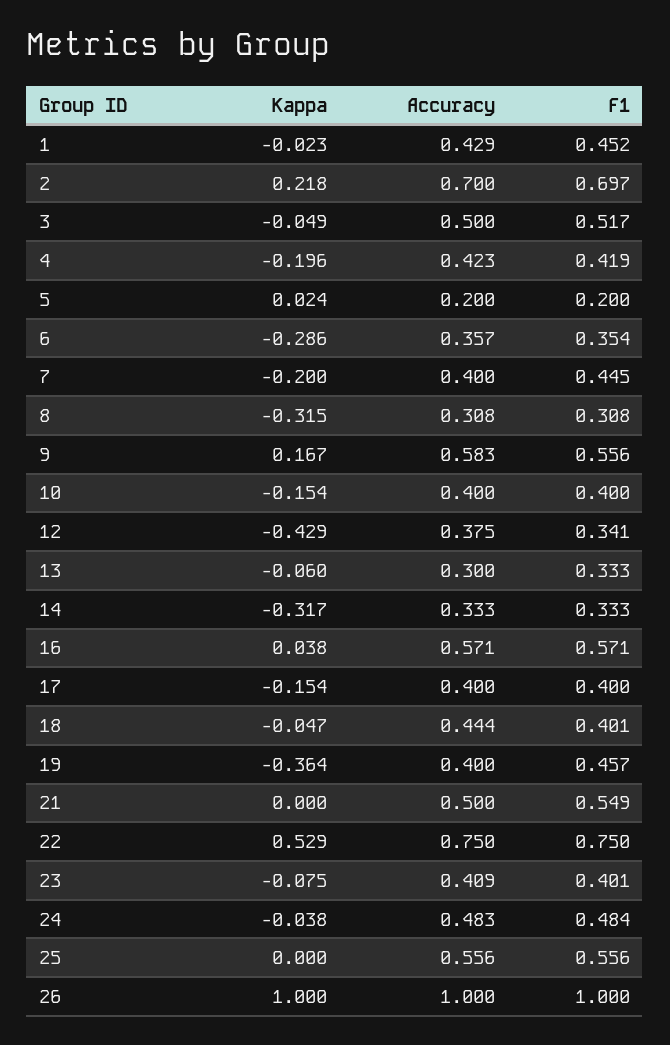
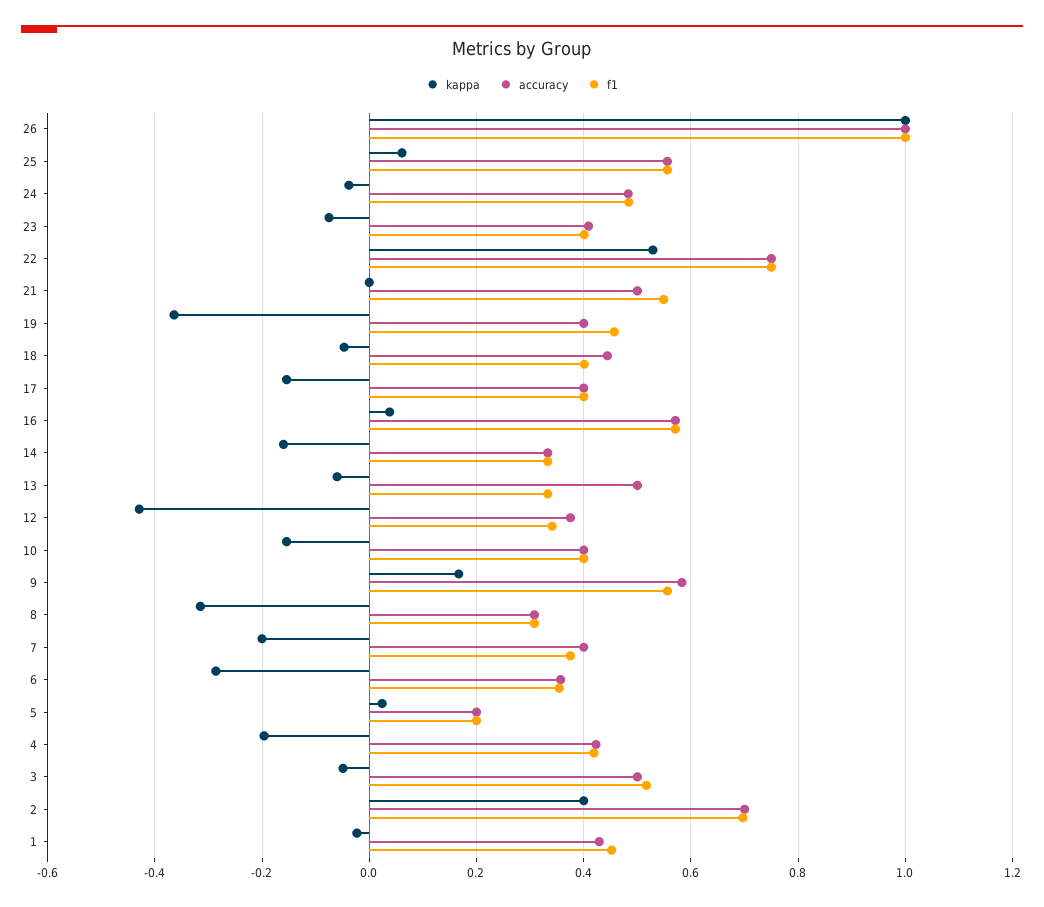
  {
    "Kappa": {
      "1": -0.023,
-     "2": 0.218,
+     "2": 0.4,
      "3": -0.049,
      "4": -0.196,
      "5": 0.024,
      "6": -0.286,
      "7": -0.2,
      "8": -0.315,
      "9": 0.167,
      "10": -0.154,
      "12": -0.429,
      "13": -0.06,
-     "14": -0.317,
+     "14": -0.16,
      "16": 0.038,
      "17": -0.154,
      "18": -0.047,
      "19": -0.364,
      "21": 0,
      "22": 0.529,
      "23": -0.075,
      "24": -0.038,
-     "25": 0,
+     "25": 0.06,
      "26": 1
    },
    "Accuracy": {
      "1": 0.429,
      "2": 0.7,
      "3": 0.5,
      "4": 0.423,
      "5": 0.2,
      "6": 0.357,
      "7": 0.4,
      "8": 0.308,
      "9": 0.583,
      "10": 0.4,
      "12": 0.375,
-     "13": 0.3,
+     "13": 0.5,
      "14": 0.333,
      "16": 0.571,
      "17": 0.4,
      "18": 0.444,
      "19": 0.4,
      "21": 0.5,
      "22": 0.75,
      "23": 0.409,
      "24": 0.483,
      "25": 0.556,
      "26": 1
    },
    "F1": {
      "1": 0.452,
      "2": 0.697,
      "3": 0.517,
      "4": 0.419,
      "5": 0.2,
      "6": 0.354,
-     "7": 0.445,
+     "7": 0.38,
      "8": 0.308,
      "9": 0.556,
      "10": 0.4,
      "12": 0.341,
      "13": 0.333,
      "14": 0.333,
      "16": 0.571,
      "17": 0.4,
      "18": 0.401,
      "19": 0.457,
      "21": 0.549,
      "22": 0.75,
      "23": 0.401,
      "24": 0.484,
      "25": 0.556,
      "26": 1
    }
  }

